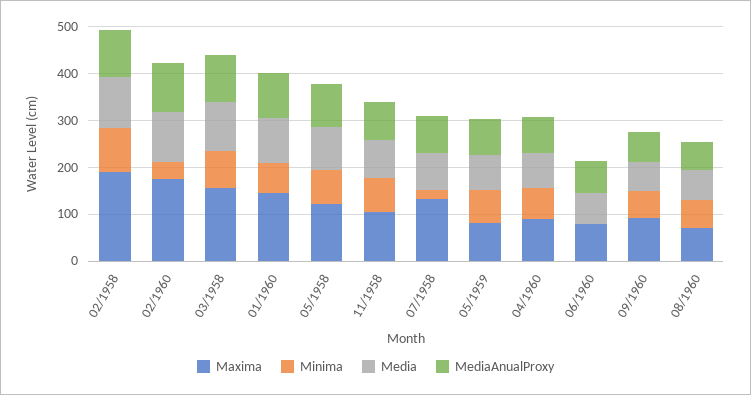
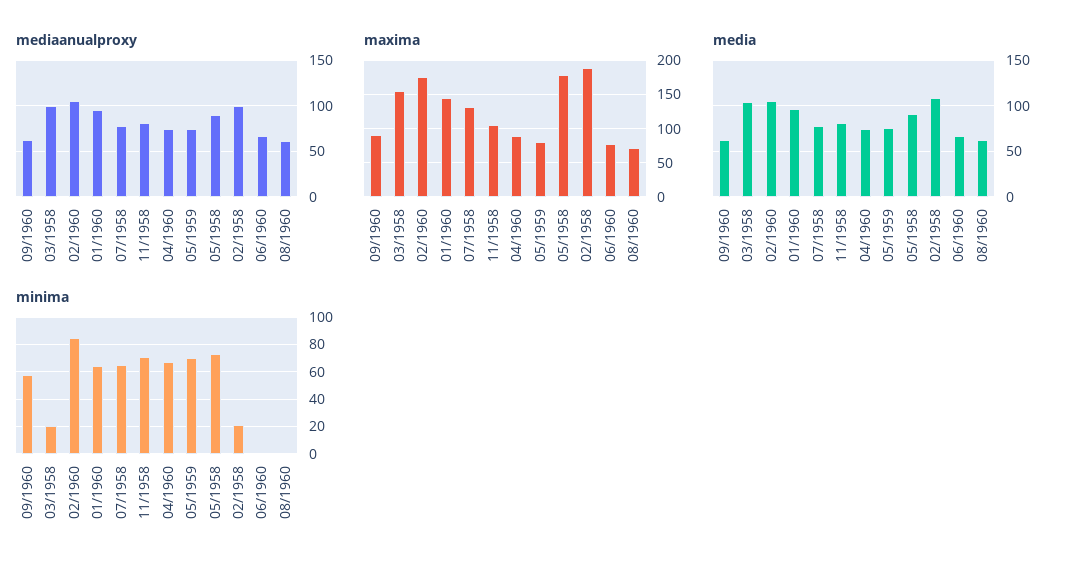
  {
    "Maxima": {
      "02/1958": 190,
      "02/1960": 180,
      "03/1958": 160,
      "01/1960": 150,
-     "05/1958": 120,
+     "05/1958": 180,
      "11/1958": 110,
      "07/1958": 130,
      "05/1959": 80,
      "04/1960": 90,
      "06/1960": 80,
      "09/1960": 90,
      "08/1960": 70
    },
    "Minima": {
-     "02/1958": 100,
+     "02/1958": 20,
-     "02/1960": 40,
+     "02/1960": 85,
-     "03/1958": 80,
+     "03/1958": 20,
      "01/1960": 65,
      "05/1958": 75,
      "11/1958": 70,
-     "07/1958": 20,
+     "07/1958": 65,
      "05/1959": 70,
      "04/1960": 65,
      "06/1960": 0,
      "09/1960": 60,
-     "08/1960": 60
+     "08/1960": 0
    },
    "Media": {
      "02/1958": 110,
      "02/1960": 110,
      "03/1958": 100,
      "01/1960": 100,
      "05/1958": 90,
      "11/1958": 80,
      "07/1958": 80,
      "05/1959": 80,
      "04/1960": 80,
      "06/1960": 70,
      "09/1960": 60,
      "08/1960": 60
    },
    "MediaAnualProxy": {
      "02/1958": 100,
      "02/1960": 110,
      "03/1958": 100,
      "01/1960": 100,
      "05/1958": 90,
      "11/1958": 80,
      "07/1958": 80,
      "05/1959": 80,
      "04/1960": 80,
      "06/1960": 70,
      "09/1960": 60,
      "08/1960": 60
    }
  }

